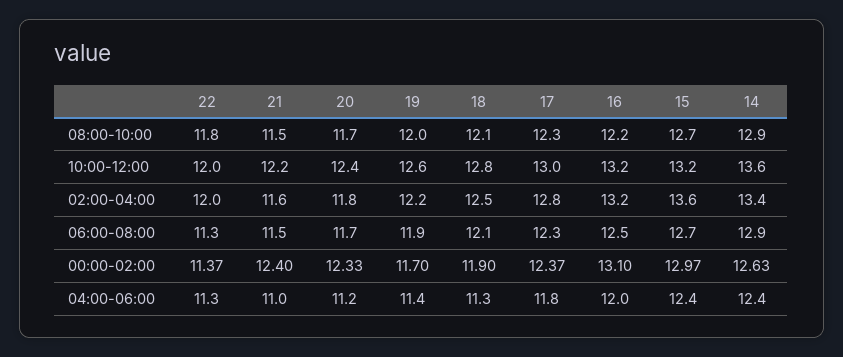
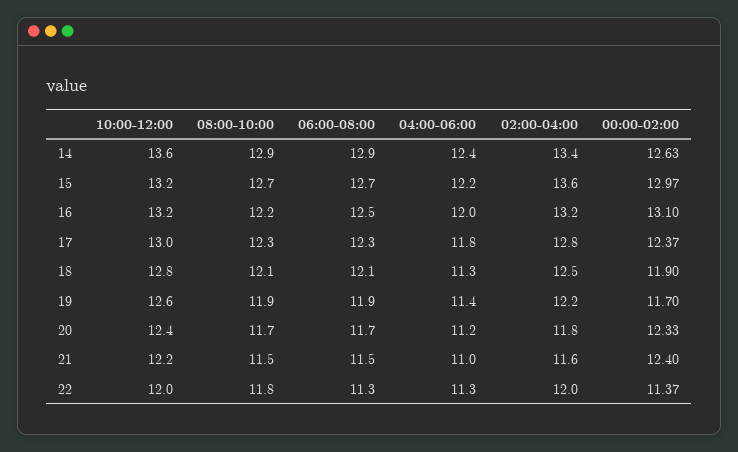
  {
    "22": {
      "08:00-10:00": 11.8,
      "10:00-12:00": 12,
      "02:00-04:00": 12,
      "06:00-08:00": 11.3,
      "00:00-02:00": 11.37,
      "04:00-06:00": 11.3
    },
    "21": {
      "08:00-10:00": 11.5,
      "10:00-12:00": 12.2,
      "02:00-04:00": 11.6,
      "06:00-08:00": 11.5,
      "00:00-02:00": 12.4,
      "04:00-06:00": 11
    },
    "20": {
      "08:00-10:00": 11.7,
      "10:00-12:00": 12.4,
      "02:00-04:00": 11.8,
      "06:00-08:00": 11.7,
      "00:00-02:00": 12.33,
      "04:00-06:00": 11.2
    },
    "19": {
-     "08:00-10:00": 12,
+     "08:00-10:00": 11.9,
      "10:00-12:00": 12.6,
      "02:00-04:00": 12.2,
      "06:00-08:00": 11.9,
      "00:00-02:00": 11.7,
      "04:00-06:00": 11.4
    },
    "18": {
      "08:00-10:00": 12.1,
      "10:00-12:00": 12.8,
      "02:00-04:00": 12.5,
      "06:00-08:00": 12.1,
      "00:00-02:00": 11.9,
      "04:00-06:00": 11.3
    },
    "17": {
      "08:00-10:00": 12.3,
      "10:00-12:00": 13,
      "02:00-04:00": 12.8,
      "06:00-08:00": 12.3,
      "00:00-02:00": 12.37,
      "04:00-06:00": 11.8
    },
    "16": {
      "08:00-10:00": 12.2,
      "10:00-12:00": 13.2,
      "02:00-04:00": 13.2,
      "06:00-08:00": 12.5,
      "00:00-02:00": 13.1,
      "04:00-06:00": 12
    },
    "15": {
      "08:00-10:00": 12.7,
      "10:00-12:00": 13.2,
      "02:00-04:00": 13.6,
      "06:00-08:00": 12.7,
      "00:00-02:00": 12.97,
-     "04:00-06:00": 12.4
+     "04:00-06:00": 12.2
    },
    "14": {
      "08:00-10:00": 12.9,
      "10:00-12:00": 13.6,
      "02:00-04:00": 13.4,
      "06:00-08:00": 12.9,
      "00:00-02:00": 12.63,
      "04:00-06:00": 12.4
    }
  }

